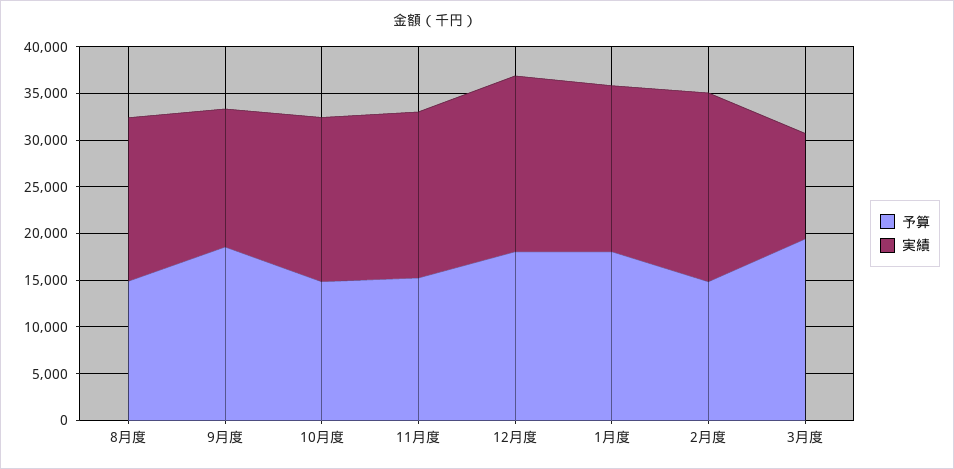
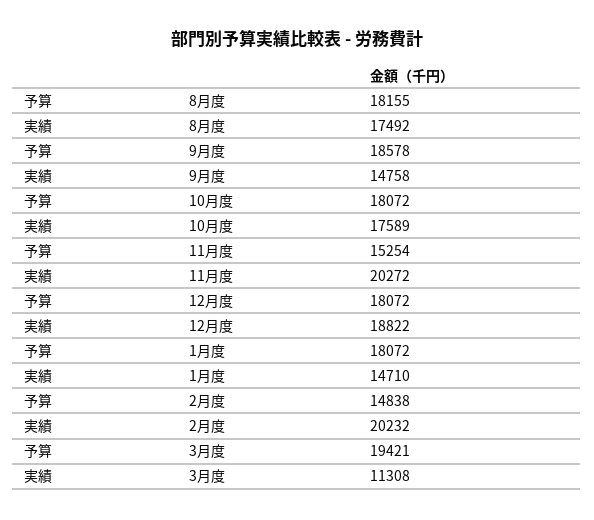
  {
    "予算": {
-     "8月度": 15000,
+     "8月度": 18155,
      "9月度": 18578,
-     "10月度": 15000,
+     "10月度": 18072,
      "11月度": 15254,
      "12月度": 18072,
      "1月度": 18072,
      "2月度": 14838,
      "3月度": 19421
    },
    "実績": {
      "8月度": 17492,
      "9月度": 14758,
      "10月度": 17589,
-     "11月度": 18000,
+     "11月度": 20272,
      "12月度": 18822,
-     "1月度": 18000,
+     "1月度": 14710,
      "2月度": 20232,
      "3月度": 11308
    }
  }

